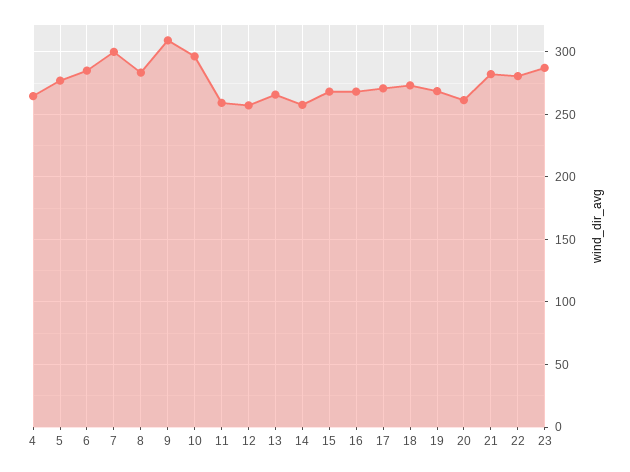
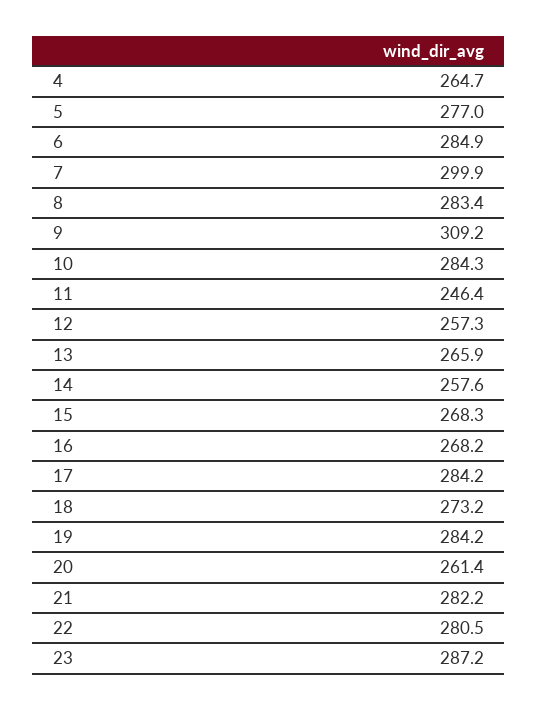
  {
    "4": 264.7,
    "5": 277,
    "6": 284.9,
    "7": 299.9,
    "8": 283.4,
    "9": 309.2,
-   "10": 295,
+   "10": 284.3,
-   "11": 260,
+   "11": 246.4,
    "12": 257.3,
    "13": 265.9,
    "14": 257.6,
    "15": 268.3,
    "16": 268.2,
-   "17": 270,
+   "17": 284.2,
    "18": 273.2,
-   "19": 270,
+   "19": 284.2,
    "20": 261.4,
    "21": 282.2,
    "22": 280.5,
    "23": 287.2
  }

